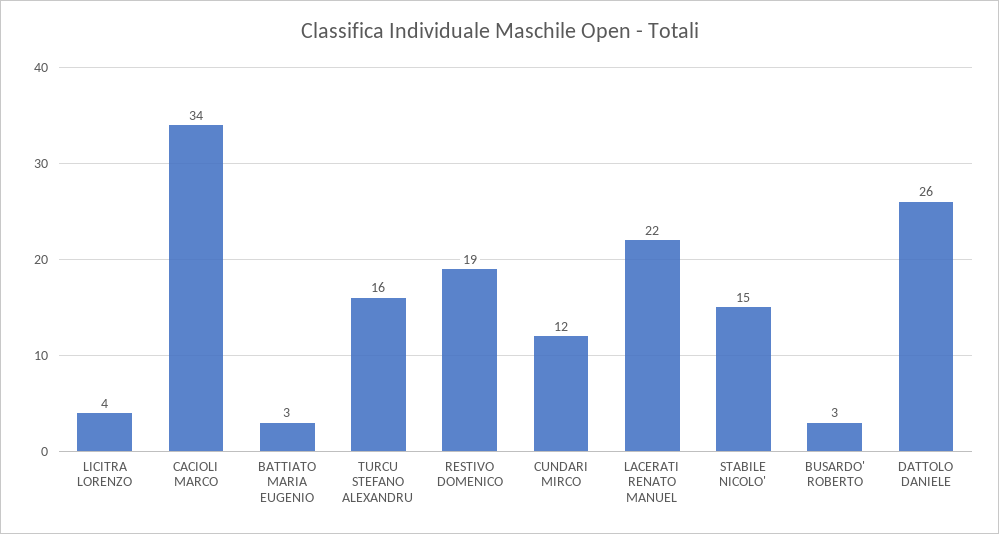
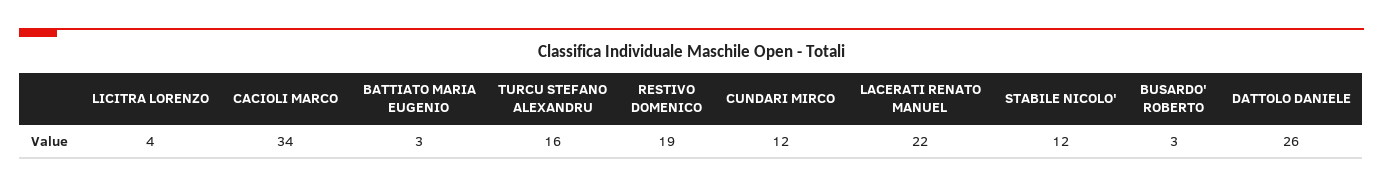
  {
    "LICITRA LORENZO": 4,
    "CACIOLI MARCO": 34,
    "BATTIATO MARIA EUGENIO": 3,
    "TURCU STEFANO ALEXANDRU": 16,
    "RESTIVO DOMENICO": 19,
    "CUNDARI MIRCO": 12,
    "LACERATI RENATO MANUEL": 22,
-   "STABILE NICOLO'": 15,
+   "STABILE NICOLO'": 12,
    "BUSARDO' ROBERTO": 3,
    "DATTOLO DANIELE": 26
  }

